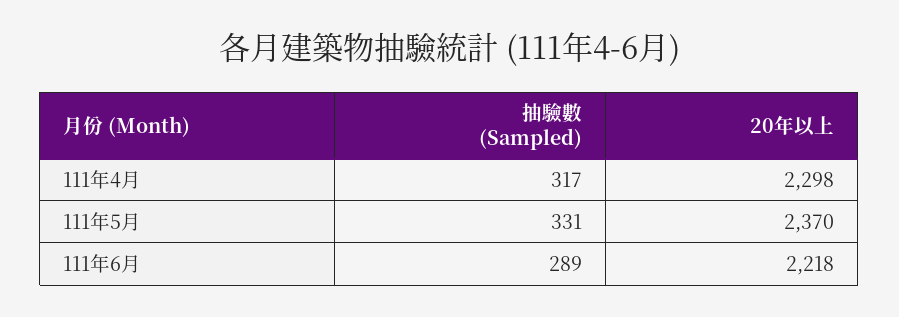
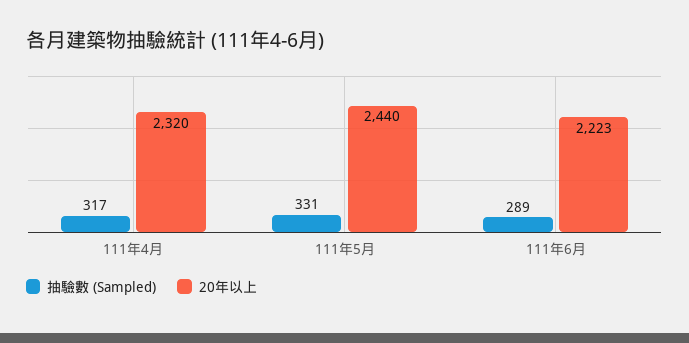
  {
    "抽驗數 (Sampled)": {
      "111年4月": 317,
      "111年5月": 331,
      "111年6月": 289
    },
    "20年以上": {
-     "111年4月": 2298,
+     "111年4月": 2320,
-     "111年5月": 2370,
+     "111年5月": 2440,
-     "111年6月": 2218
+     "111年6月": 2223
    }
  }

